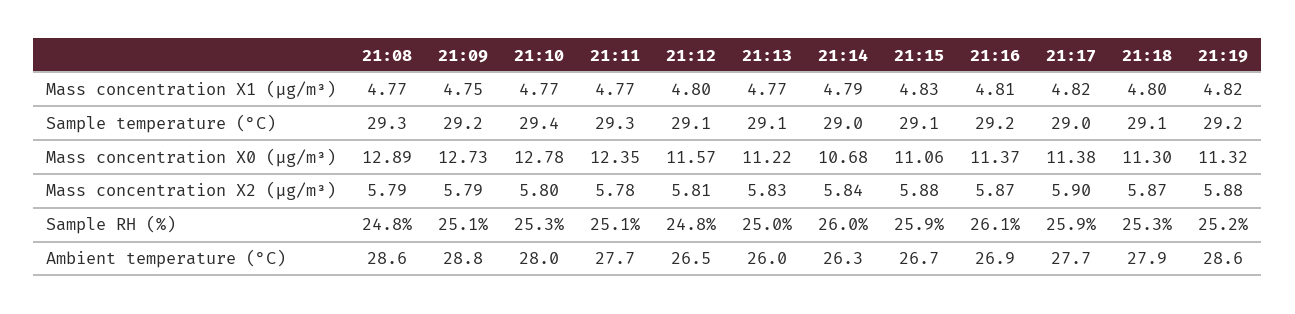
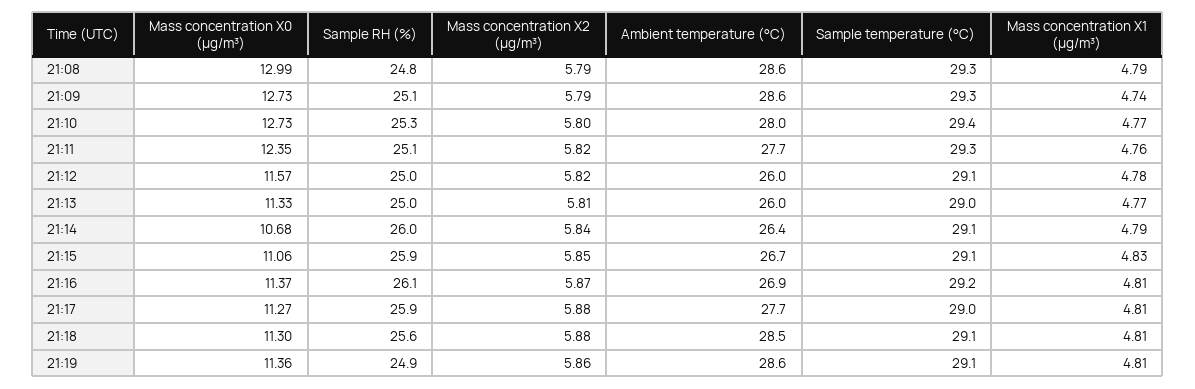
  {
    "21:08": {
-     "Mass concentration X1 (μg/m³)": 4.77,
+     "Mass concentration X1 (μg/m³)": 4.79,
      "Sample temperature (°C)": 29.3,
-     "Mass concentration X0 (μg/m³)": 12.89,
+     "Mass concentration X0 (μg/m³)": 12.99,
      "Mass concentration X2 (μg/m³)": 5.79,
      "Sample RH (%)": 24.8,
      "Ambient temperature (°C)": 28.6
    },
    "21:09": {
-     "Mass concentration X1 (μg/m³)": 4.75,
+     "Mass concentration X1 (μg/m³)": 4.74,
-     "Sample temperature (°C)": 29.2,
+     "Sample temperature (°C)": 29.3,
      "Mass concentration X0 (μg/m³)": 12.73,
      "Mass concentration X2 (μg/m³)": 5.79,
      "Sample RH (%)": 25.1,
-     "Ambient temperature (°C)": 28.8
+     "Ambient temperature (°C)": 28.6
    },
    "21:10": {
      "Mass concentration X1 (μg/m³)": 4.77,
      "Sample temperature (°C)": 29.4,
-     "Mass concentration X0 (μg/m³)": 12.78,
+     "Mass concentration X0 (μg/m³)": 12.73,
      "Mass concentration X2 (μg/m³)": 5.8,
      "Sample RH (%)": 25.3,
      "Ambient temperature (°C)": 28
    },
    "21:11": {
-     "Mass concentration X1 (μg/m³)": 4.77,
+     "Mass concentration X1 (μg/m³)": 4.76,
      "Sample temperature (°C)": 29.3,
      "Mass concentration X0 (μg/m³)": 12.35,
-     "Mass concentration X2 (μg/m³)": 5.78,
+     "Mass concentration X2 (μg/m³)": 5.82,
      "Sample RH (%)": 25.1,
      "Ambient temperature (°C)": 27.7
    },
    "21:12": {
-     "Mass concentration X1 (μg/m³)": 4.8,
+     "Mass concentration X1 (μg/m³)": 4.78,
      "Sample temperature (°C)": 29.1,
      "Mass concentration X0 (μg/m³)": 11.57,
-     "Mass concentration X2 (μg/m³)": 5.81,
+     "Mass concentration X2 (μg/m³)": 5.82,
-     "Sample RH (%)": 24.8,
+     "Sample RH (%)": 25,
-     "Ambient temperature (°C)": 26.5
+     "Ambient temperature (°C)": 26
    },
    "21:13": {
      "Mass concentration X1 (μg/m³)": 4.77,
-     "Sample temperature (°C)": 29.1,
+     "Sample temperature (°C)": 29,
-     "Mass concentration X0 (μg/m³)": 11.22,
+     "Mass concentration X0 (μg/m³)": 11.33,
-     "Mass concentration X2 (μg/m³)": 5.83,
+     "Mass concentration X2 (μg/m³)": 5.81,
      "Sample RH (%)": 25,
      "Ambient temperature (°C)": 26
    },
    "21:14": {
      "Mass concentration X1 (μg/m³)": 4.79,
-     "Sample temperature (°C)": 29,
+     "Sample temperature (°C)": 29.1,
      "Mass concentration X0 (μg/m³)": 10.68,
      "Mass concentration X2 (μg/m³)": 5.84,
      "Sample RH (%)": 26,
-     "Ambient temperature (°C)": 26.3
+     "Ambient temperature (°C)": 26.4
    },
    "21:15": {
      "Mass concentration X1 (μg/m³)": 4.83,
      "Sample temperature (°C)": 29.1,
      "Mass concentration X0 (μg/m³)": 11.06,
-     "Mass concentration X2 (μg/m³)": 5.88,
+     "Mass concentration X2 (μg/m³)": 5.85,
      "Sample RH (%)": 25.9,
      "Ambient temperature (°C)": 26.7
    },
    "21:16": {
      "Mass concentration X1 (μg/m³)": 4.81,
      "Sample temperature (°C)": 29.2,
      "Mass concentration X0 (μg/m³)": 11.37,
      "Mass concentration X2 (μg/m³)": 5.87,
      "Sample RH (%)": 26.1,
      "Ambient temperature (°C)": 26.9
    },
    "21:17": {
-     "Mass concentration X1 (μg/m³)": 4.82,
+     "Mass concentration X1 (μg/m³)": 4.81,
      "Sample temperature (°C)": 29,
-     "Mass concentration X0 (μg/m³)": 11.38,
+     "Mass concentration X0 (μg/m³)": 11.27,
-     "Mass concentration X2 (μg/m³)": 5.9,
+     "Mass concentration X2 (μg/m³)": 5.88,
      "Sample RH (%)": 25.9,
      "Ambient temperature (°C)": 27.7
    },
    "21:18": {
-     "Mass concentration X1 (μg/m³)": 4.8,
+     "Mass concentration X1 (μg/m³)": 4.81,
      "Sample temperature (°C)": 29.1,
      "Mass concentration X0 (μg/m³)": 11.3,
-     "Mass concentration X2 (μg/m³)": 5.87,
+     "Mass concentration X2 (μg/m³)": 5.88,
-     "Sample RH (%)": 25.3,
+     "Sample RH (%)": 25.6,
-     "Ambient temperature (°C)": 27.9
+     "Ambient temperature (°C)": 28.5
    },
    "21:19": {
-     "Mass concentration X1 (μg/m³)": 4.82,
+     "Mass concentration X1 (μg/m³)": 4.81,
-     "Sample temperature (°C)": 29.2,
+     "Sample temperature (°C)": 29.1,
-     "Mass concentration X0 (μg/m³)": 11.32,
+     "Mass concentration X0 (μg/m³)": 11.36,
-     "Mass concentration X2 (μg/m³)": 5.88,
+     "Mass concentration X2 (μg/m³)": 5.86,
-     "Sample RH (%)": 25.2,
+     "Sample RH (%)": 24.9,
      "Ambient temperature (°C)": 28.6
    }
  }

